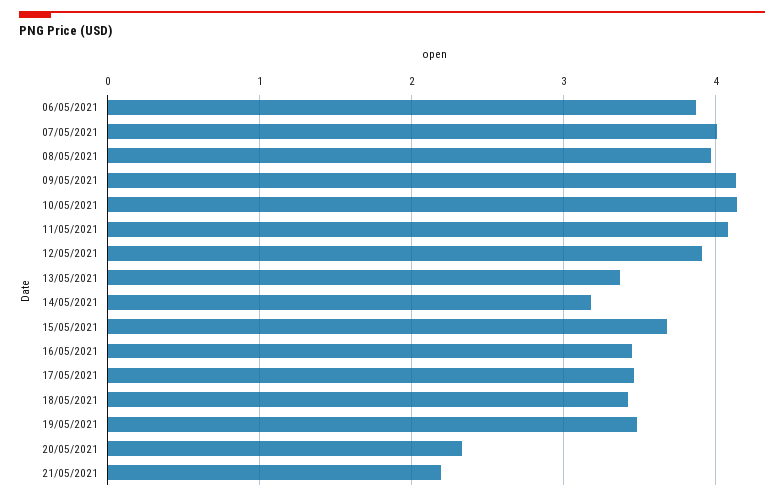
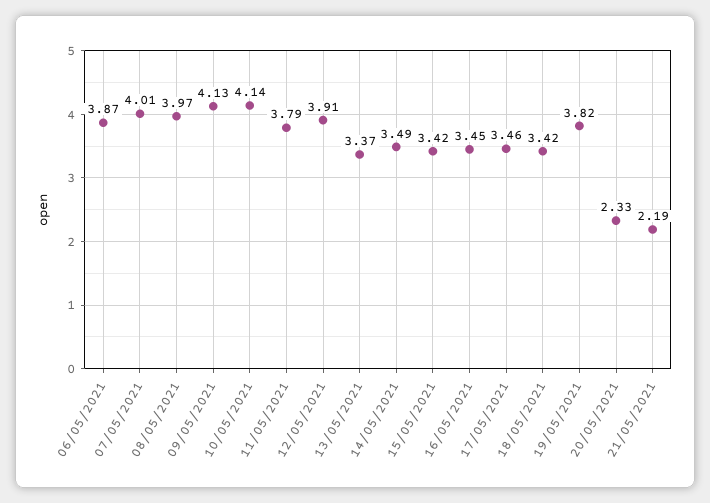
  {
    "06/05/2021": 3.87,
    "07/05/2021": 4.01,
    "08/05/2021": 3.97,
    "09/05/2021": 4.13,
    "10/05/2021": 4.14,
-   "11/05/2021": 4.1,
+   "11/05/2021": 3.79,
    "12/05/2021": 3.91,
    "13/05/2021": 3.37,
-   "14/05/2021": 3.2,
+   "14/05/2021": 3.49,
-   "15/05/2021": 3.7,
+   "15/05/2021": 3.42,
    "16/05/2021": 3.45,
    "17/05/2021": 3.46,
    "18/05/2021": 3.42,
-   "19/05/2021": 3.5,
+   "19/05/2021": 3.82,
    "20/05/2021": 2.33,
    "21/05/2021": 2.19
  }

